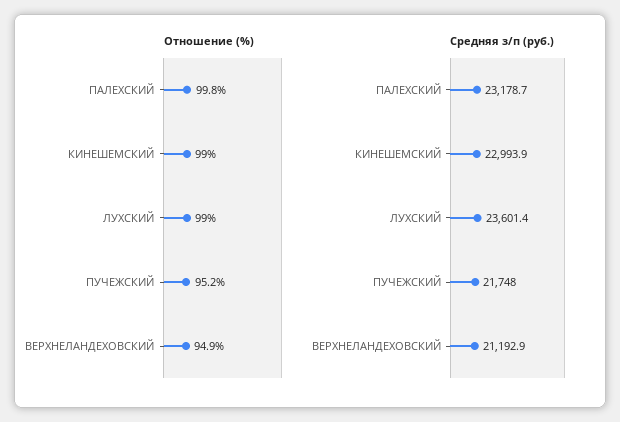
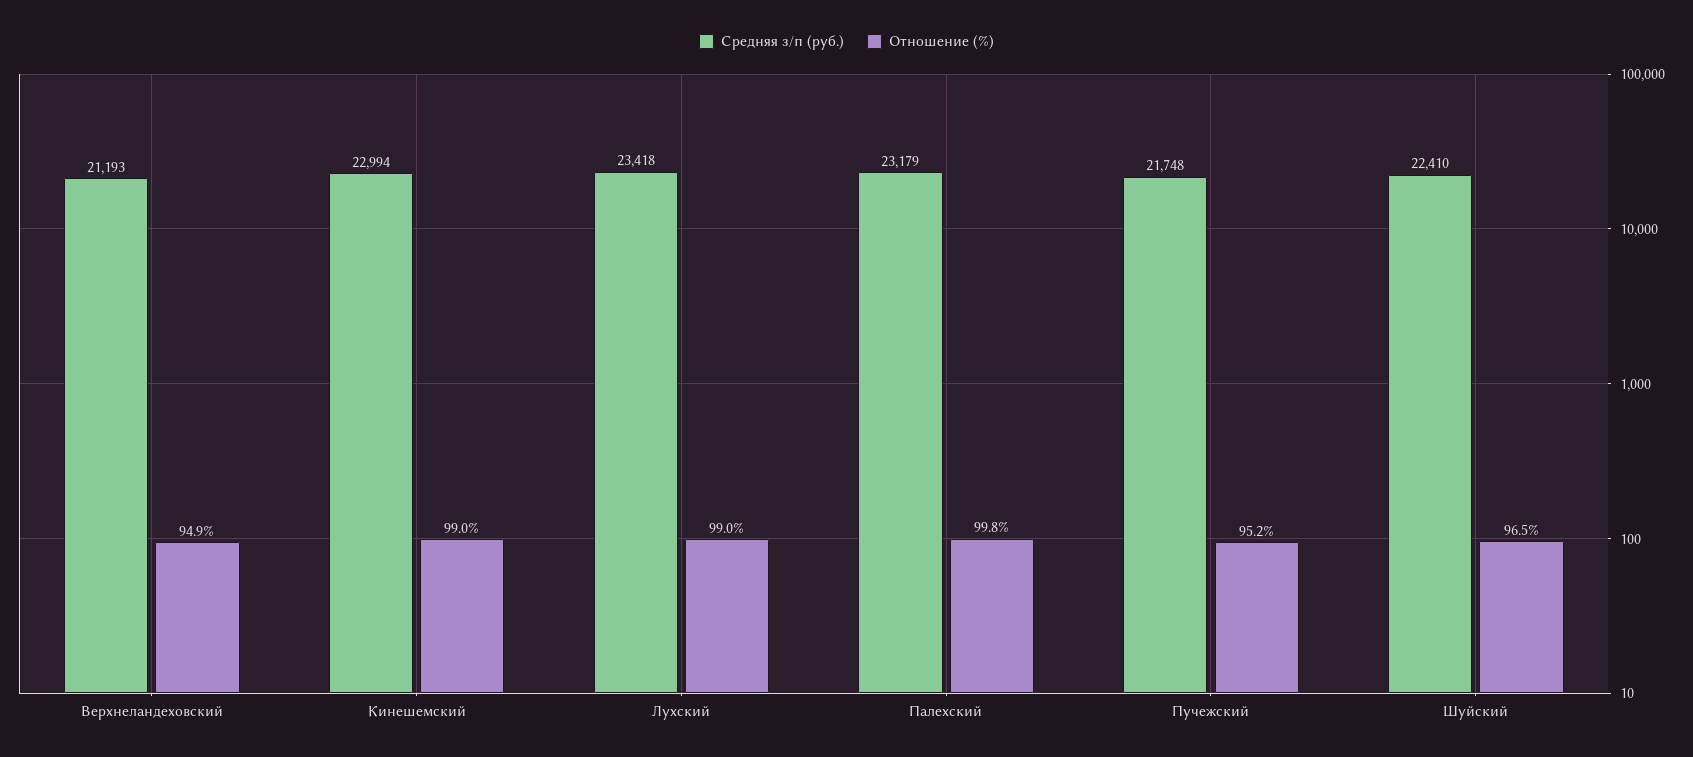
  {
    "Отношение (%)": {
      "ПАЛЕХСКИЙ": 99.8,
      "КИНЕШЕМСКИЙ": 99,
      "ЛУХСКИЙ": 99,
      "ПУЧЕЖСКИЙ": 95.2,
-     "ВЕРХНЕЛАНДЕХОВСКИЙ": 94.9
+     "ВЕРХНЕЛАНДЕХОВСКИЙ": 94.9,
+     "Шуйский": 96.5
    },
    "Средняя з/п (руб.)": {
      "ПАЛЕХСКИЙ": 23178.7,
      "КИНЕШЕМСКИЙ": 22993.9,
-     "ЛУХСКИЙ": 23601.4,
+     "ЛУХСКИЙ": 23418,
      "ПУЧЕЖСКИЙ": 21748,
-     "ВЕРХНЕЛАНДЕХОВСКИЙ": 21192.9
+     "ВЕРХНЕЛАНДЕХОВСКИЙ": 21192.9,
+     "Шуйский": 22410
    }
  }

